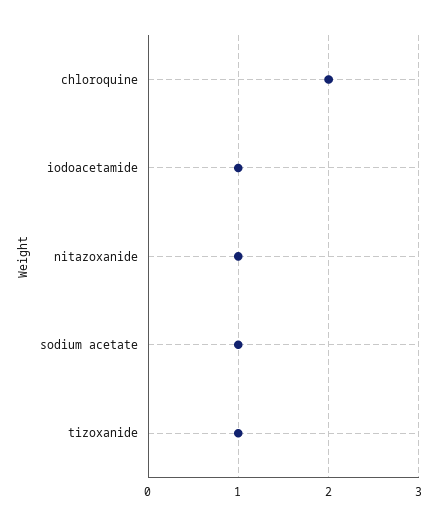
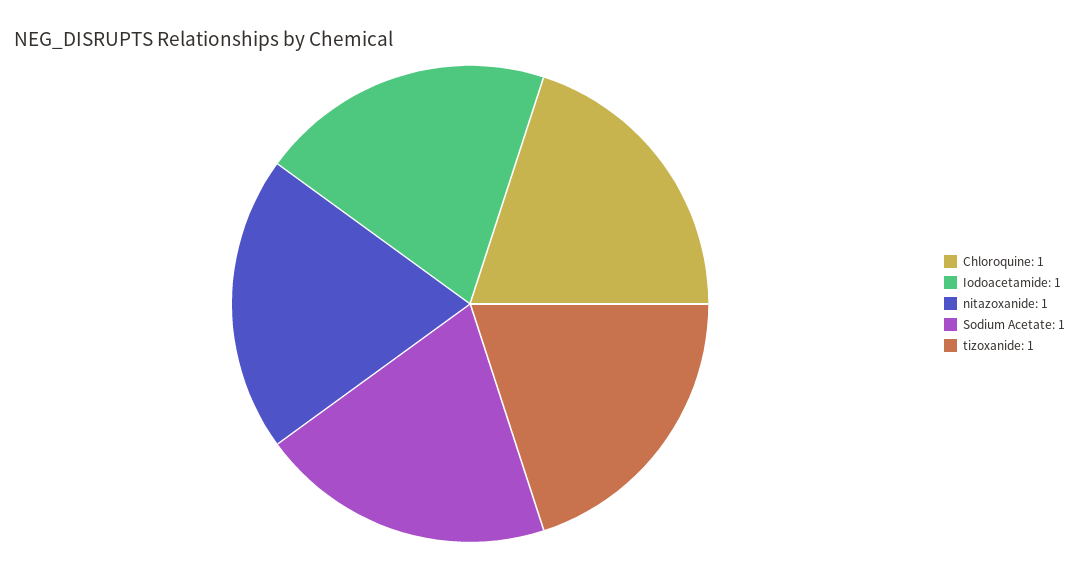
  {
-   "chloroquine": 2,
+   "chloroquine": 1,
    "iodoacetamide": 1,
    "nitazoxanide": 1,
    "sodium acetate": 1,
    "tizoxanide": 1
  }

